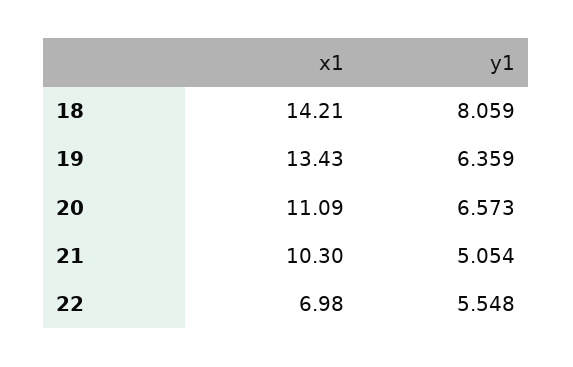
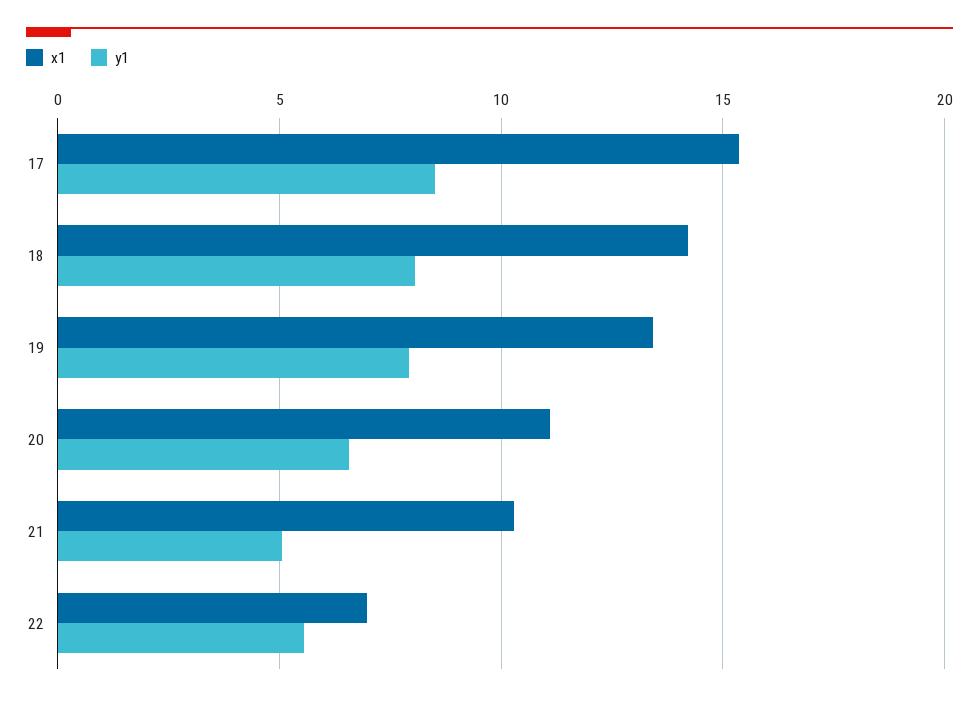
  {
    "x1": {
      "18": 14.21,
      "19": 13.43,
      "20": 11.09,
      "21": 10.3,
-     "22": 6.98
+     "22": 6.98,
+     "17": 15.5
    },
    "y1": {
      "18": 8.059,
-     "19": 6.359,
+     "19": 8,
      "20": 6.573,
      "21": 5.054,
-     "22": 5.548
+     "22": 5.548,
+     "17": 8.5
    }
  }

